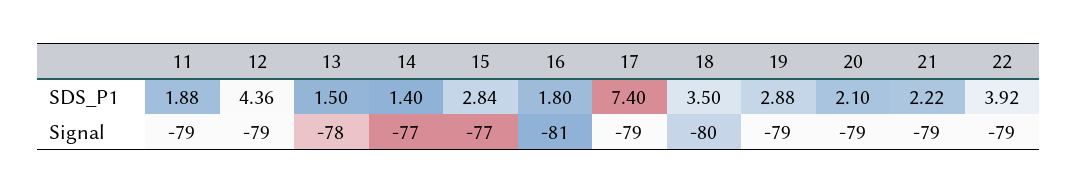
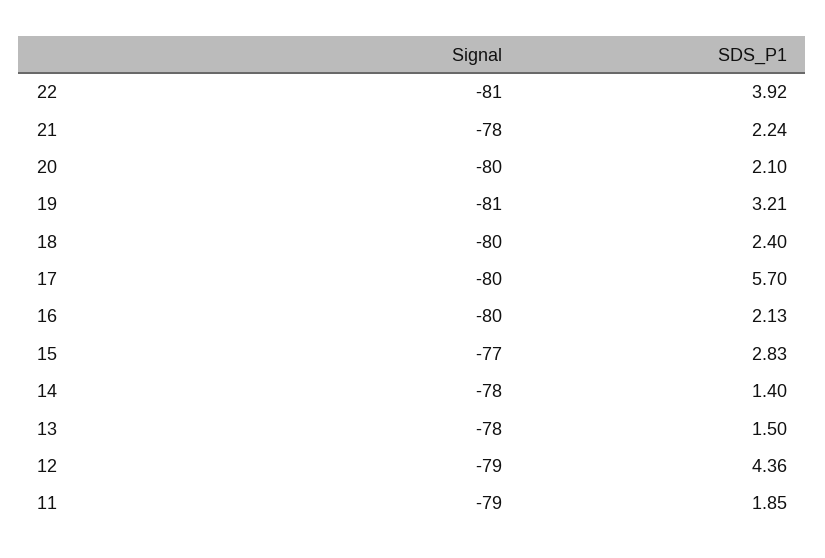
  {
    "11": {
-     "SDS_P1": 1.88,
+     "SDS_P1": 1.85,
      "Signal": -79
    },
    "12": {
      "SDS_P1": 4.36,
      "Signal": -79
    },
    "13": {
      "SDS_P1": 1.5,
      "Signal": -78
    },
    "14": {
      "SDS_P1": 1.4,
-     "Signal": -77
+     "Signal": -78
    },
    "15": {
-     "SDS_P1": 2.84,
+     "SDS_P1": 2.83,
      "Signal": -77
    },
    "16": {
-     "SDS_P1": 1.8,
+     "SDS_P1": 2.13,
-     "Signal": -81
+     "Signal": -80
    },
    "17": {
-     "SDS_P1": 7.4,
+     "SDS_P1": 5.7,
-     "Signal": -79
+     "Signal": -80
    },
    "18": {
-     "SDS_P1": 3.5,
+     "SDS_P1": 2.4,
      "Signal": -80
    },
    "19": {
-     "SDS_P1": 2.88,
+     "SDS_P1": 3.21,
-     "Signal": -79
+     "Signal": -81
    },
    "20": {
      "SDS_P1": 2.1,
-     "Signal": -79
+     "Signal": -80
    },
    "21": {
-     "SDS_P1": 2.22,
+     "SDS_P1": 2.24,
-     "Signal": -79
+     "Signal": -78
    },
    "22": {
      "SDS_P1": 3.92,
-     "Signal": -79
+     "Signal": -81
    }
  }

